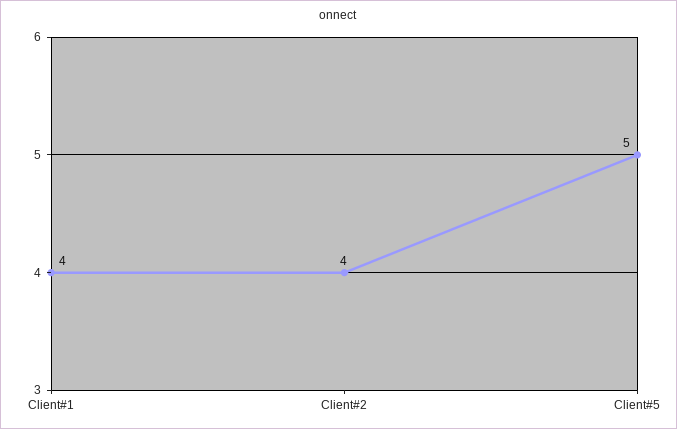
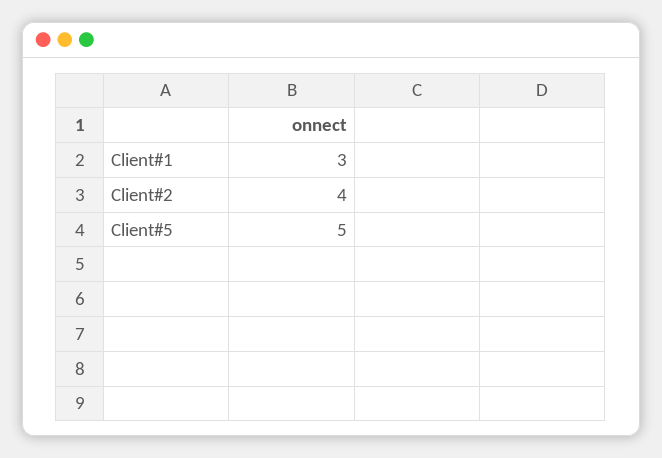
  {
-   "Client#1": 4,
+   "Client#1": 3,
    "Client#2": 4,
    "Client#5": 5
  }

